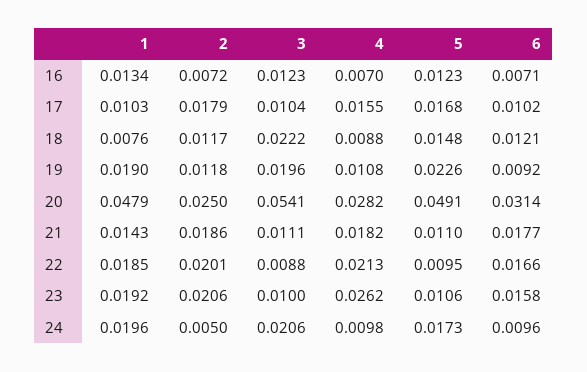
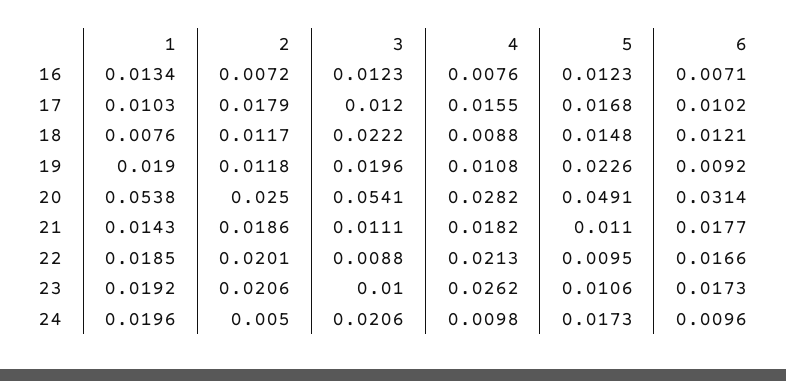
  {
    "1": {
      "16": 0.0134,
      "17": 0.0103,
      "18": 0.0076,
      "19": 0.019,
-     "20": 0.0479,
+     "20": 0.0538,
      "21": 0.0143,
      "22": 0.0185,
      "23": 0.0192,
      "24": 0.0196
    },
    "2": {
      "16": 0.0072,
      "17": 0.0179,
      "18": 0.0117,
      "19": 0.0118,
      "20": 0.025,
      "21": 0.0186,
      "22": 0.0201,
      "23": 0.0206,
      "24": 0.005
    },
    "3": {
      "16": 0.0123,
-     "17": 0.0104,
+     "17": 0.012,
      "18": 0.0222,
      "19": 0.0196,
      "20": 0.0541,
      "21": 0.0111,
      "22": 0.0088,
      "23": 0.01,
      "24": 0.0206
    },
    "4": {
-     "16": 0.007,
+     "16": 0.0076,
      "17": 0.0155,
      "18": 0.0088,
      "19": 0.0108,
      "20": 0.0282,
      "21": 0.0182,
      "22": 0.0213,
      "23": 0.0262,
      "24": 0.0098
    },
    "5": {
      "16": 0.0123,
      "17": 0.0168,
      "18": 0.0148,
      "19": 0.0226,
      "20": 0.0491,
      "21": 0.011,
      "22": 0.0095,
      "23": 0.0106,
      "24": 0.0173
    },
    "6": {
      "16": 0.0071,
      "17": 0.0102,
      "18": 0.0121,
      "19": 0.0092,
      "20": 0.0314,
      "21": 0.0177,
      "22": 0.0166,
-     "23": 0.0158,
+     "23": 0.0173,
      "24": 0.0096
    }
  }

